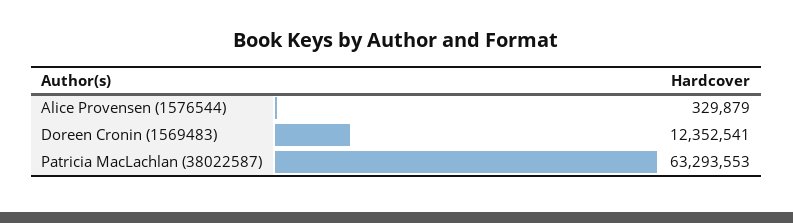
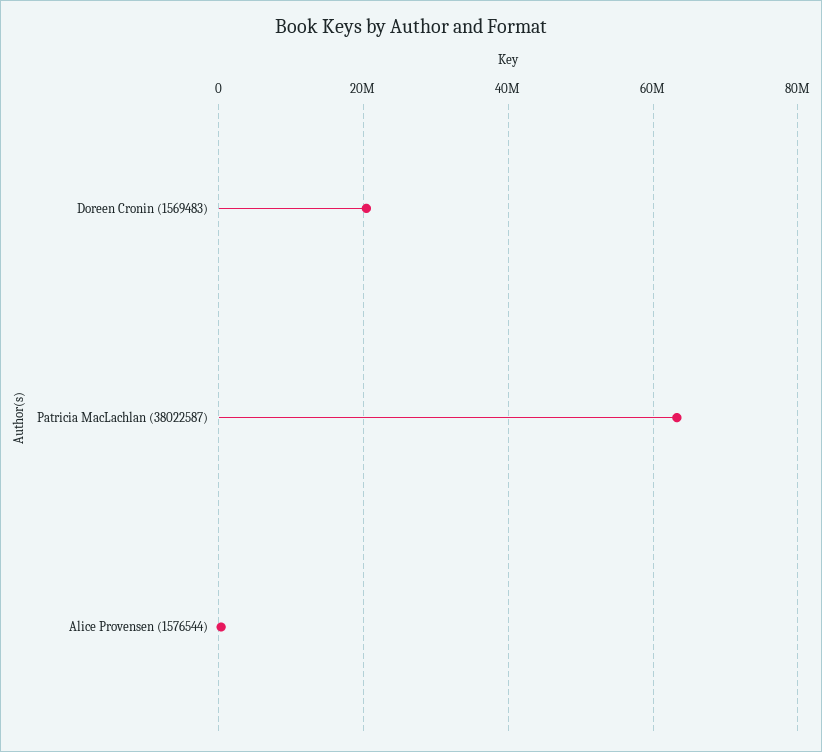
  {
    "Alice Provensen (1576544)": 329879,
-   "Doreen Cronin (1569483)": 12352541,
+   "Doreen Cronin (1569483)": 20000000,
    "Patricia MacLachlan (38022587)": 63293553
  }

